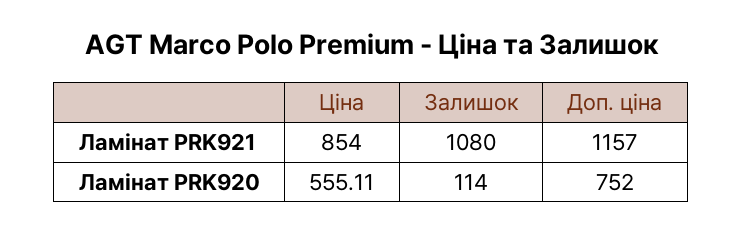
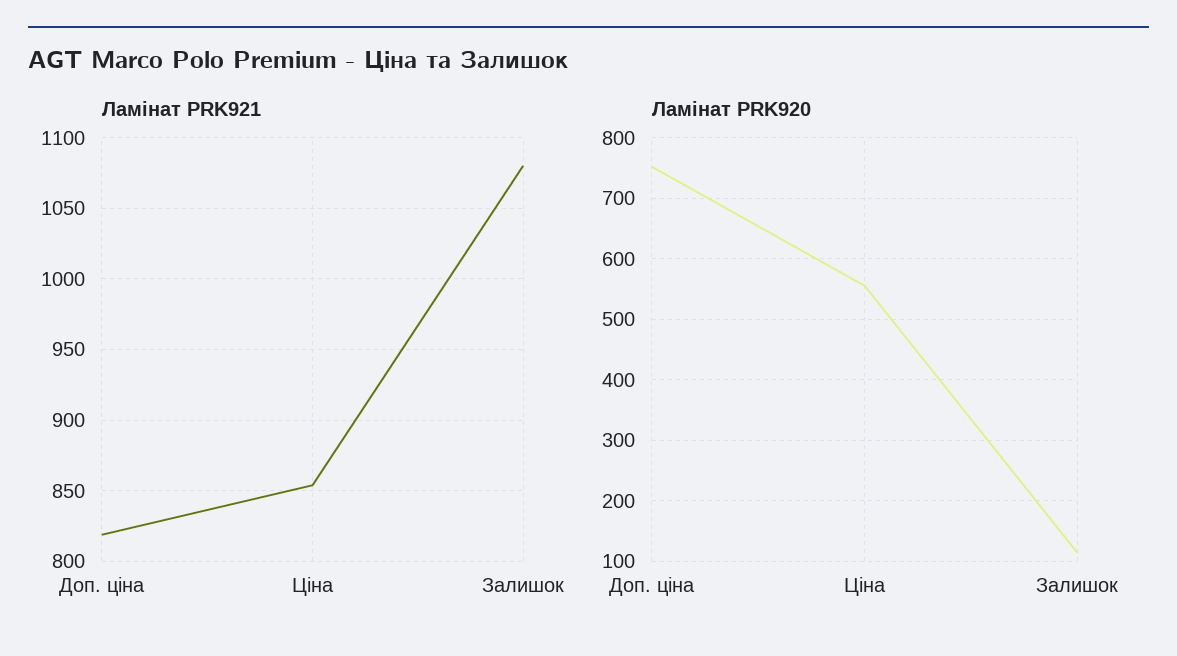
  {
    "Ламінат PRK921": {
      "Ціна": 854,
      "Залишок": 1080,
-     "Доп. ціна": 1157
+     "Доп. ціна": 820
    },
    "Ламінат PRK920": {
      "Ціна": 555.11,
      "Залишок": 114,
      "Доп. ціна": 752
    }
  }

